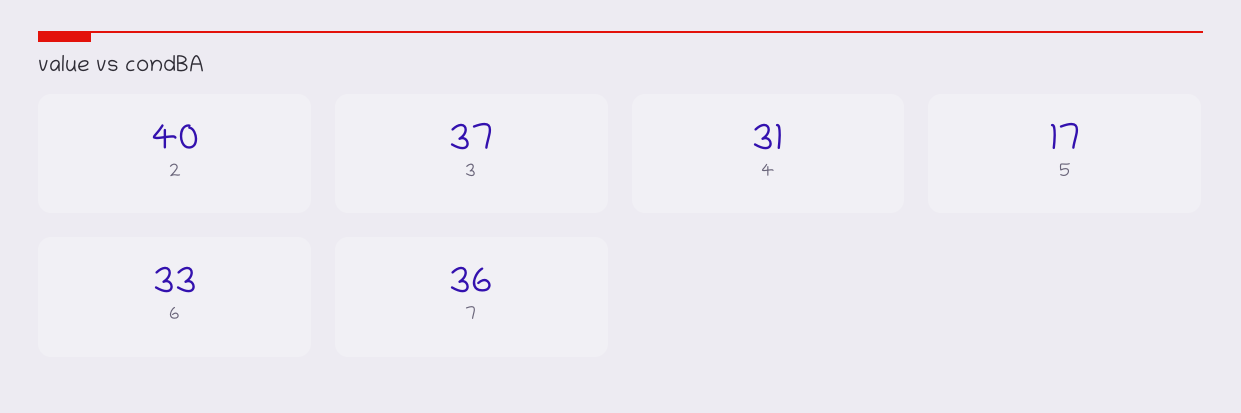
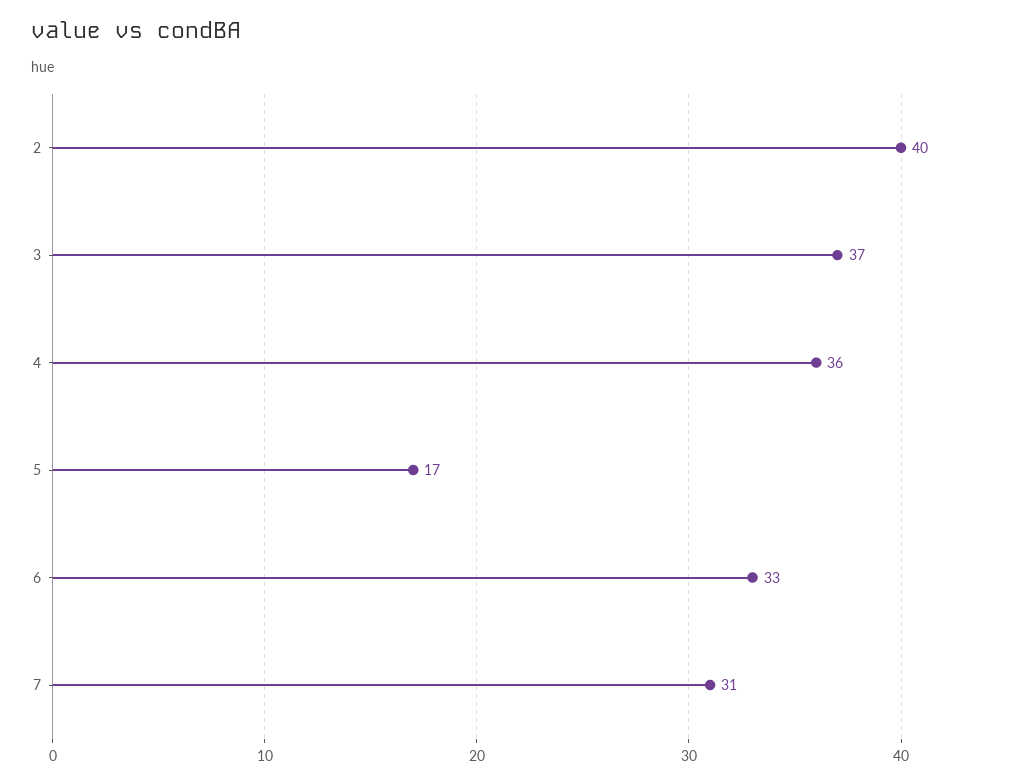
  {
    "2": 40,
    "3": 37,
-   "4": 31,
+   "4": 36,
    "5": 17,
    "6": 33,
-   "7": 36
+   "7": 31
  }

